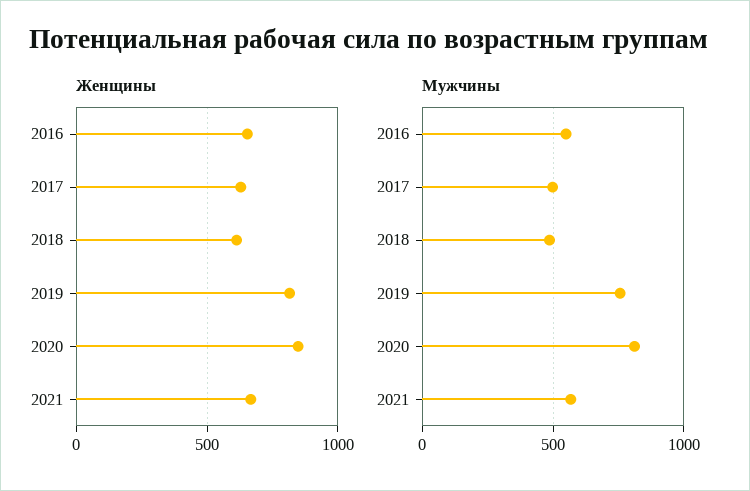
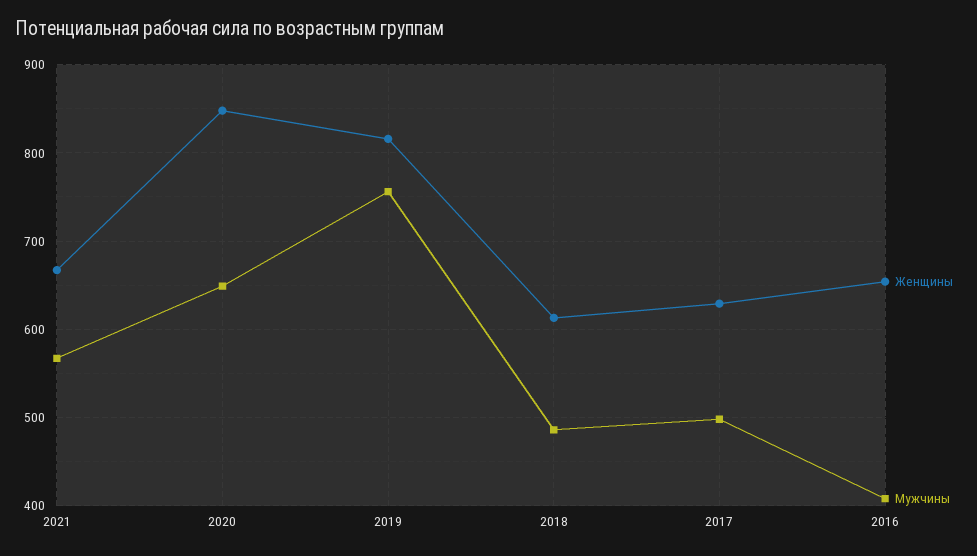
  {
    "Женщины": {
      "2016": 650,
      "2017": 630,
      "2018": 610,
      "2019": 820,
      "2020": 850,
      "2021": 670
    },
    "Мужчины": {
-     "2016": 550,
+     "2016": 410,
      "2017": 500,
      "2018": 490,
      "2019": 760,
-     "2020": 800,
+     "2020": 650,
      "2021": 570
    }
  }

